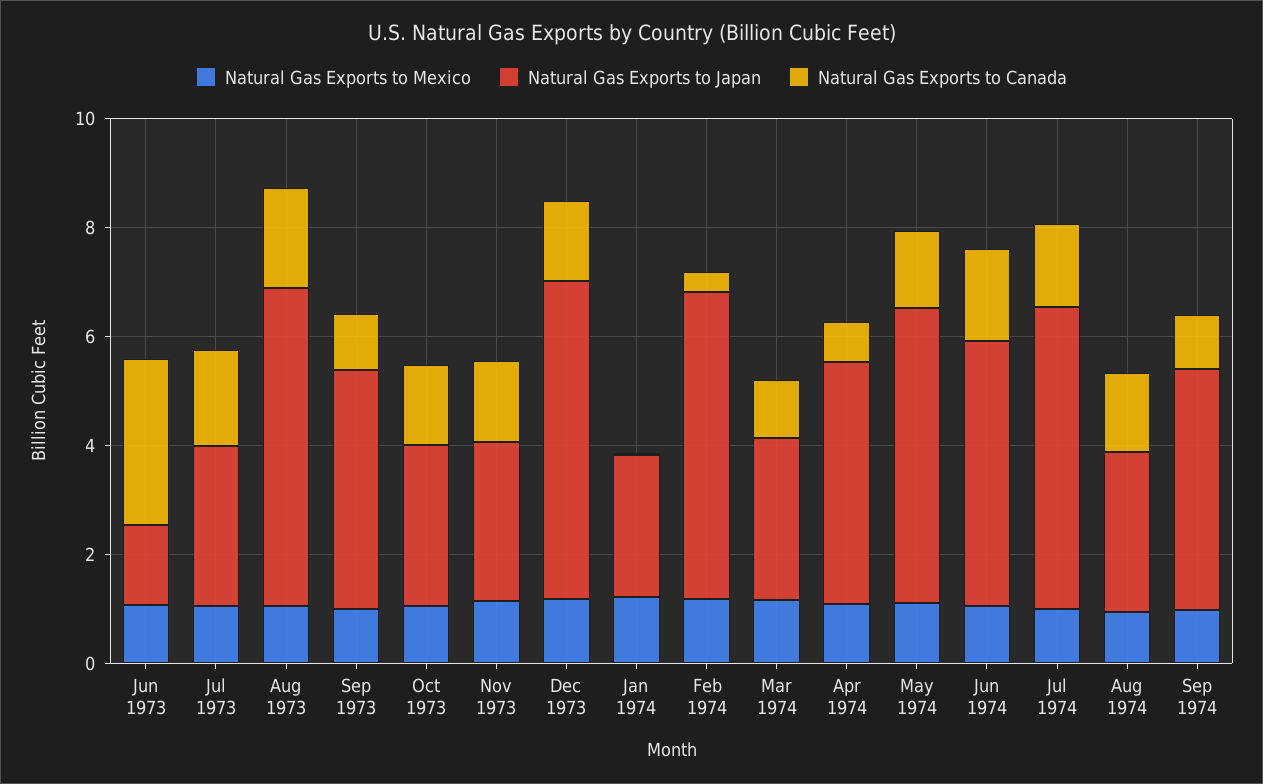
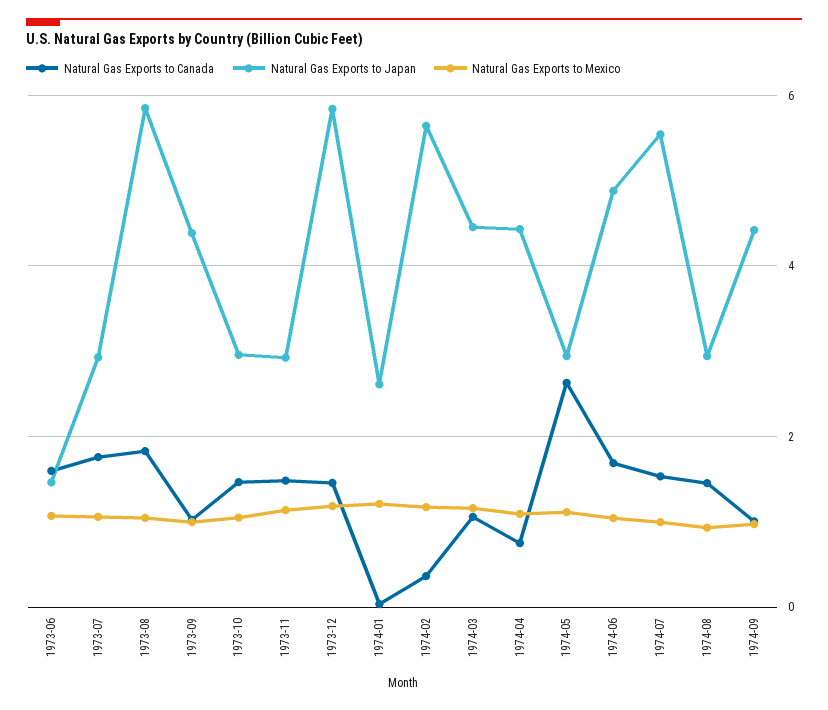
  {
    "Natural Gas Exports to Mexico": {
      "Jun 1973": 1,
      "Jul 1973": 1,
      "Aug 1973": 1,
      "Sep 1973": 1,
      "Oct 1973": 1,
      "Nov 1973": 1.2,
      "Dec 1973": 1.2,
      "Jan 1974": 1.2,
      "Feb 1974": 1.2,
      "Mar 1974": 1.2,
      "Apr 1974": 1,
      "May 1974": 1.2,
      "Jun 1974": 1,
      "Jul 1974": 1,
      "Aug 1974": 1,
      "Sep 1974": 1
    },
    "Natural Gas Exports to Japan": {
      "Jun 1973": 1.4,
      "Jul 1973": 3,
      "Aug 1973": 5.8,
      "Sep 1973": 4.4,
      "Oct 1973": 3,
      "Nov 1973": 3,
      "Dec 1973": 5.8,
      "Jan 1974": 2.6,
      "Feb 1974": 5.6,
-     "Mar 1974": 3,
+     "Mar 1974": 4.4,
      "Apr 1974": 4.4,
-     "May 1974": 5.5,
+     "May 1974": 3,
      "Jun 1974": 4.8,
      "Jul 1974": 5.6,
      "Aug 1974": 3,
      "Sep 1974": 4.4
    },
    "Natural Gas Exports to Canada": {
-     "Jun 1973": 3,
+     "Jun 1973": 1.6,
      "Jul 1973": 1.8,
      "Aug 1973": 1.8,
      "Sep 1973": 1,
      "Oct 1973": 1.4,
      "Nov 1973": 1.4,
      "Dec 1973": 1.4,
      "Jan 1974": 0,
      "Feb 1974": 0.4,
      "Mar 1974": 1,
      "Apr 1974": 0.8,
-     "May 1974": 1.5,
+     "May 1974": 2.6,
      "Jun 1974": 1.6,
      "Jul 1974": 1.6,
      "Aug 1974": 1.4,
      "Sep 1974": 1
    }
  }

